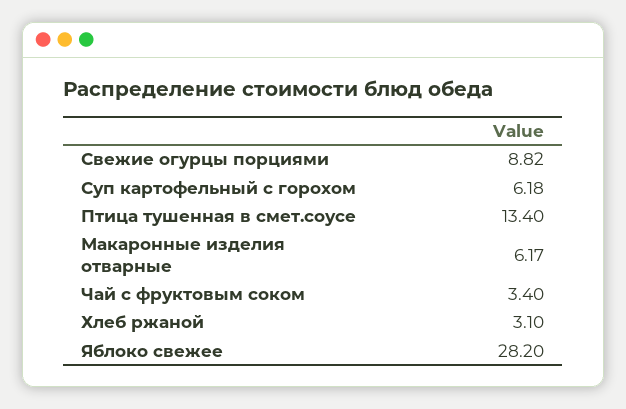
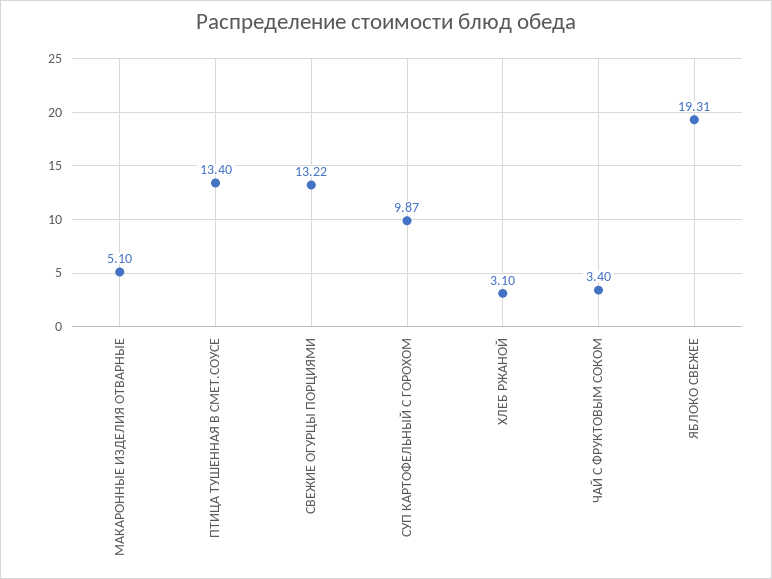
  {
-   "Свежие огурцы порциями": 8.82,
+   "Свежие огурцы порциями": 13.22,
-   "Суп картофельный с горохом": 6.18,
+   "Суп картофельный с горохом": 9.87,
    "Птица тушенная в смет.соусе": 13.4,
-   "Макаронные изделия отварные": 6.17,
+   "Макаронные изделия отварные": 5.1,
    "Чай с фруктовым соком": 3.4,
    "Хлеб ржаной": 3.1,
-   "Яблоко свежее": 28.2
+   "Яблоко свежее": 19.31
  }

